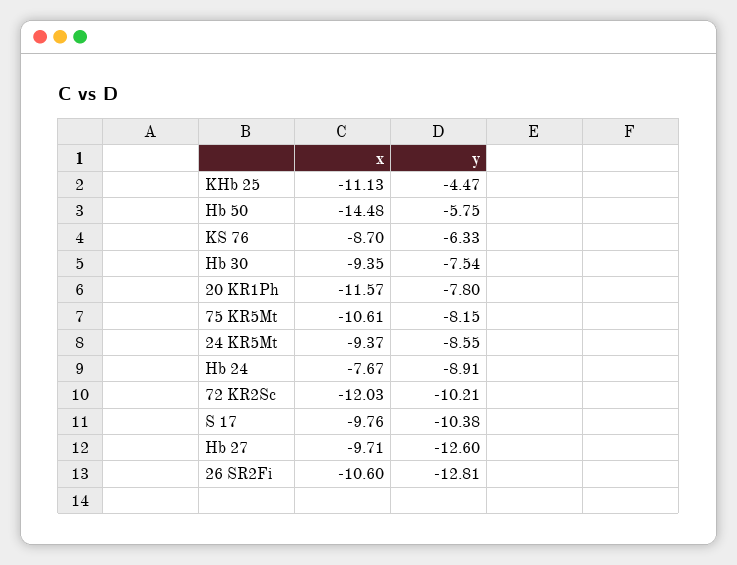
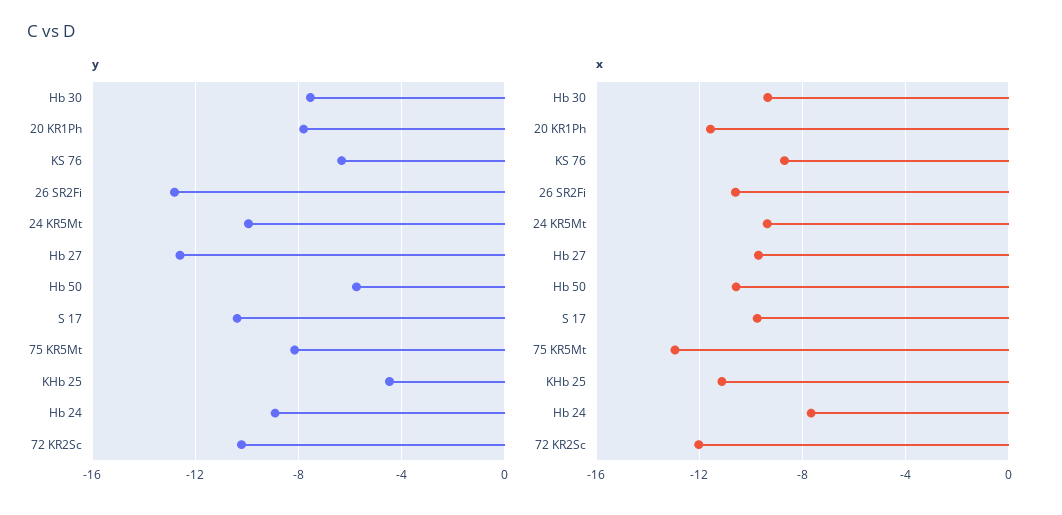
  {
    "x": {
      "KHb 25": -11.13,
-     "Hb 50": -14.48,
+     "Hb 50": -10.5,
      "KS 76": -8.7,
      "Hb 30": -9.35,
      "20 KR1Ph": -11.57,
-     "75 KR5Mt": -10.61,
+     "75 KR5Mt": -13,
      "24 KR5Mt": -9.37,
      "Hb 24": -7.67,
      "72 KR2Sc": -12.03,
      "S 17": -9.76,
      "Hb 27": -9.71,
      "26 SR2Fi": -10.6
    },
    "y": {
      "KHb 25": -4.47,
      "Hb 50": -5.75,
      "KS 76": -6.33,
      "Hb 30": -7.54,
      "20 KR1Ph": -7.8,
      "75 KR5Mt": -8.15,
-     "24 KR5Mt": -8.55,
+     "24 KR5Mt": -10,
      "Hb 24": -8.91,
      "72 KR2Sc": -10.21,
      "S 17": -10.38,
      "Hb 27": -12.6,
      "26 SR2Fi": -12.81
    }
  }

